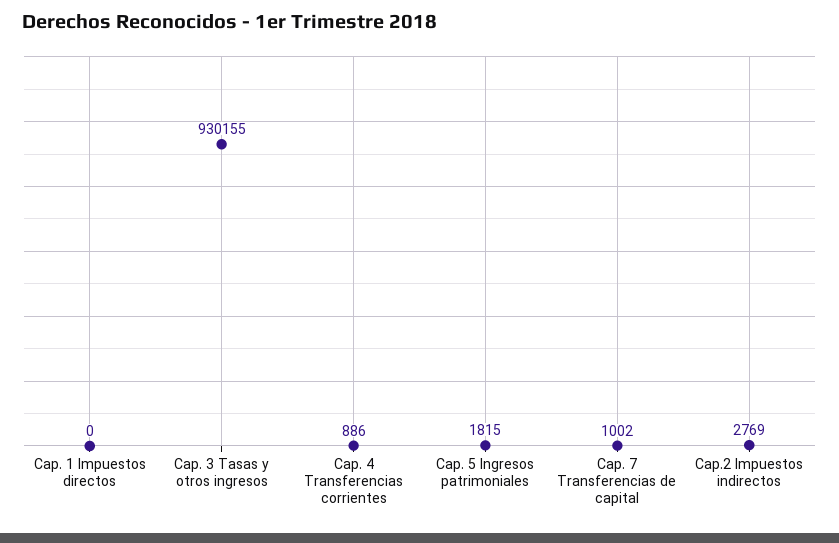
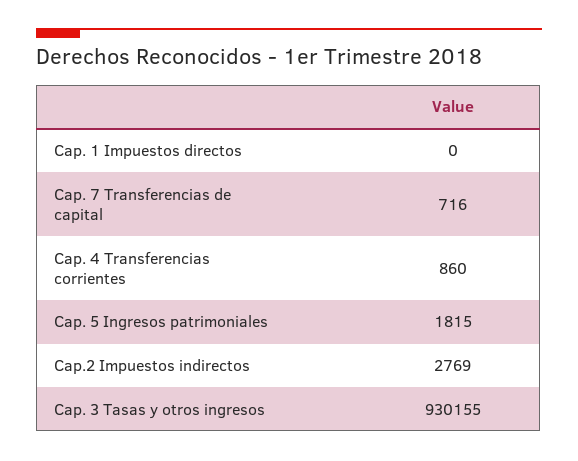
  {
    "Cap. 1 Impuestos directos": 0,
    "Cap. 3 Tasas y otros ingresos": 930155,
-   "Cap. 4 Transferencias corrientes": 886,
+   "Cap. 4 Transferencias corrientes": 860,
    "Cap. 5 Ingresos patrimoniales": 1815,
-   "Cap. 7 Transferencias de capital": 1002,
+   "Cap. 7 Transferencias de capital": 716,
    "Cap.2 Impuestos indirectos": 2769
  }

